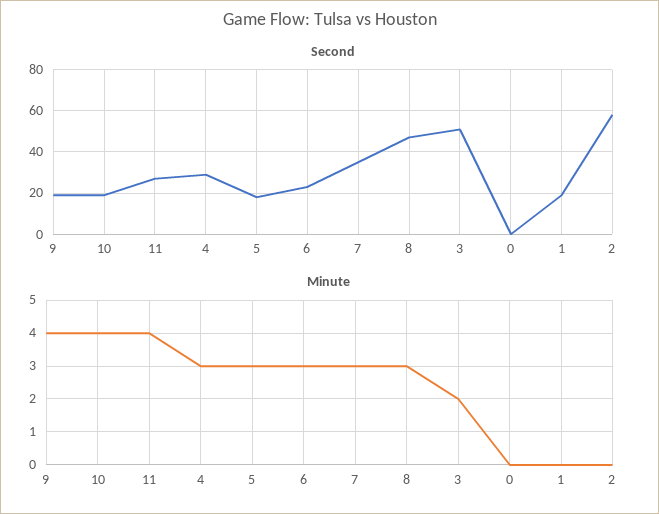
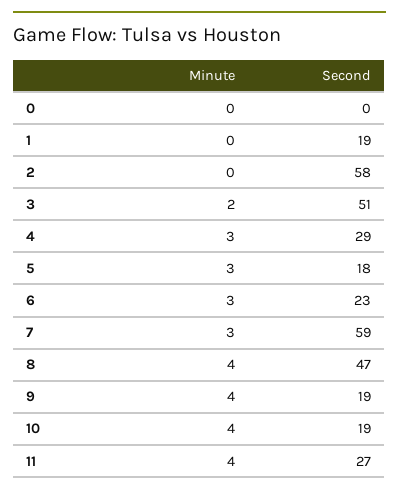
  {
    "Second": {
      "9": 19,
      "10": 19,
      "11": 27,
      "4": 29,
      "5": 18,
      "6": 23,
-     "7": 35,
+     "7": 59,
      "8": 47,
      "3": 51,
      "0": 0,
      "1": 19,
      "2": 58
    },
    "Minute": {
      "9": 4,
      "10": 4,
      "11": 4,
      "4": 3,
      "5": 3,
      "6": 3,
      "7": 3,
-     "8": 3,
+     "8": 4,
      "3": 2,
      "0": 0,
      "1": 0,
      "2": 0
    }
  }

